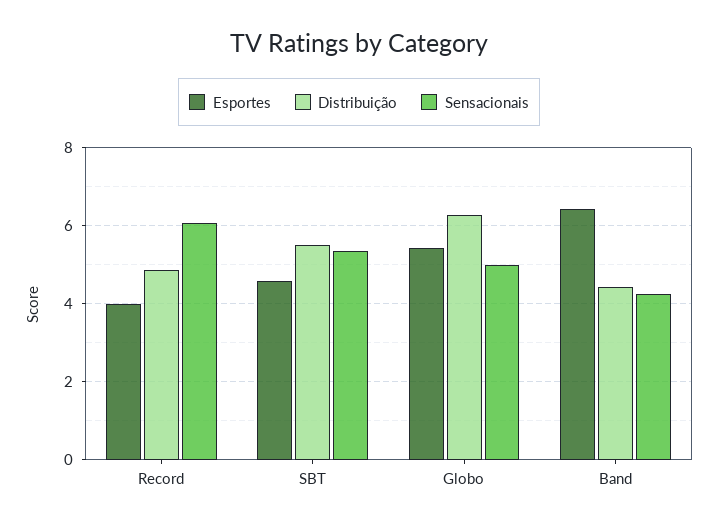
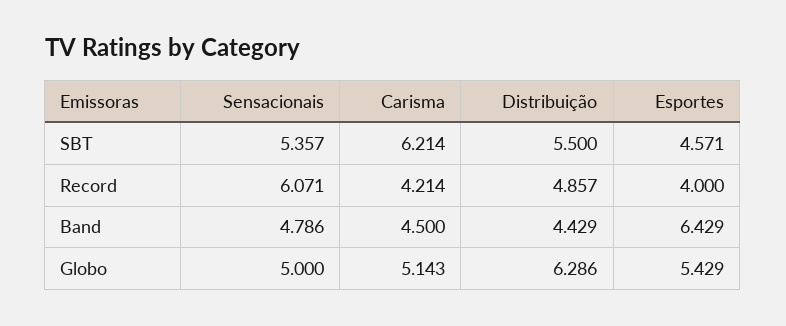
  {
    "Esportes": {
      "Record": 4,
      "SBT": 4.571,
      "Globo": 5.429,
      "Band": 6.429
    },
    "Distribuição": {
      "Record": 4.857,
      "SBT": 5.5,
      "Globo": 6.286,
      "Band": 4.429
    },
    "Sensacionais": {
      "Record": 6.071,
      "SBT": 5.357,
      "Globo": 5,
-     "Band": 4.2
+     "Band": 4.786
-   }
+   },
+   "Carisma": {
+     "SBT": 6.214,
+     "Record": 4.214,
+     "Band": 4.5,
+     "Globo": 5.143
+   }
  }

